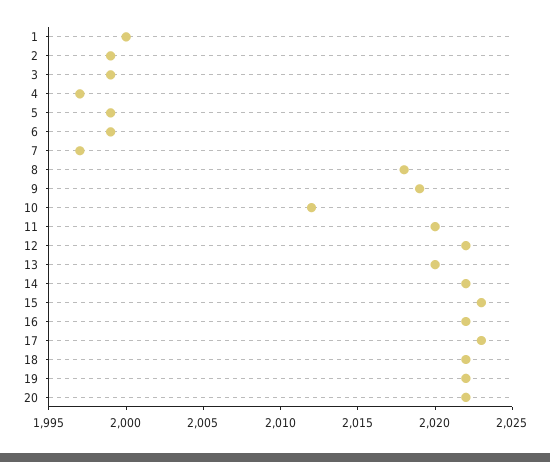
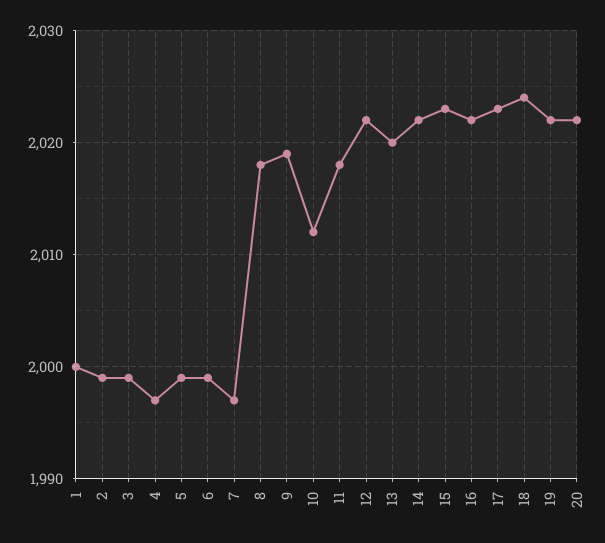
  {
    "1": 2000,
    "2": 1999,
    "3": 1999,
    "4": 1997,
    "5": 1999,
    "6": 1999,
    "7": 1997,
    "8": 2018,
    "9": 2019,
    "10": 2012,
-   "11": 2020,
+   "11": 2018,
    "12": 2022,
    "13": 2020,
    "14": 2022,
    "15": 2023,
    "16": 2022,
    "17": 2023,
-   "18": 2022,
+   "18": 2024,
    "19": 2022,
    "20": 2022
  }

